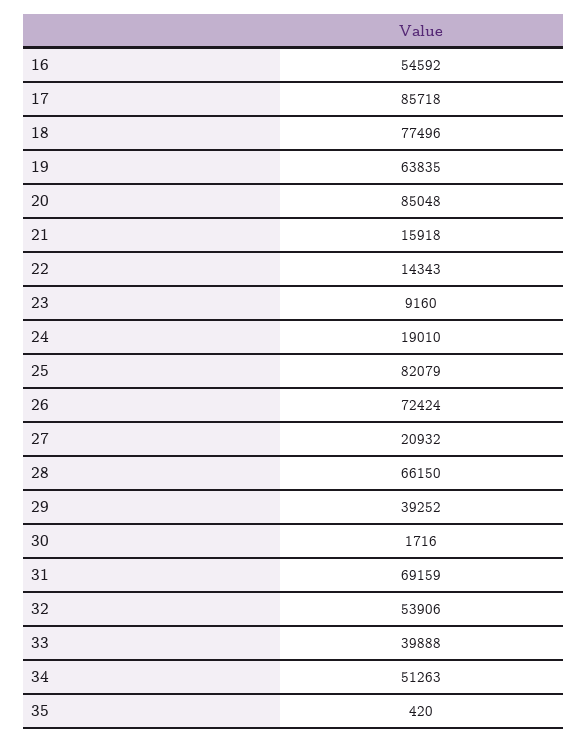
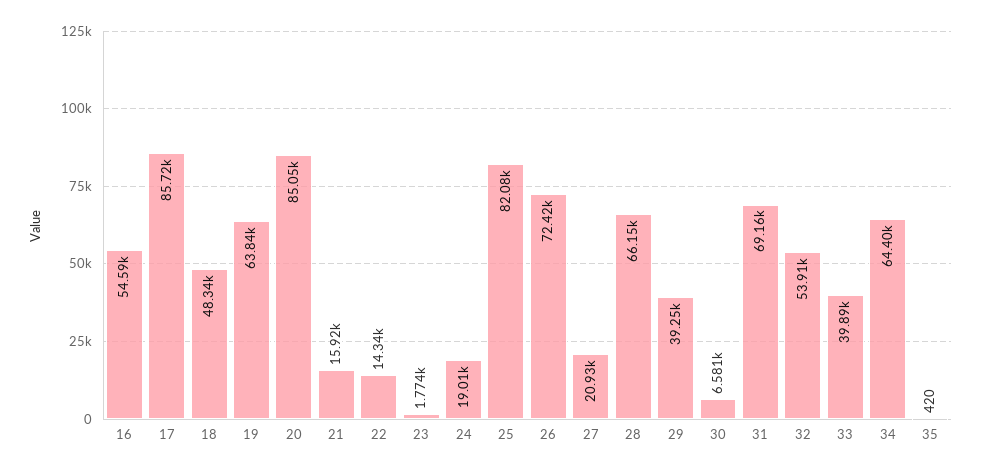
  {
    "16": 54592,
    "17": 85718,
-   "18": 77496,
+   "18": 48340,
    "19": 63835,
    "20": 85048,
    "21": 15918,
    "22": 14343,
-   "23": 9160,
+   "23": 1774,
    "24": 19010,
    "25": 82079,
    "26": 72424,
    "27": 20932,
    "28": 66150,
    "29": 39252,
-   "30": 1716,
+   "30": 6581,
    "31": 69159,
    "32": 53906,
    "33": 39888,
-   "34": 51263,
+   "34": 64400,
    "35": 420
  }

